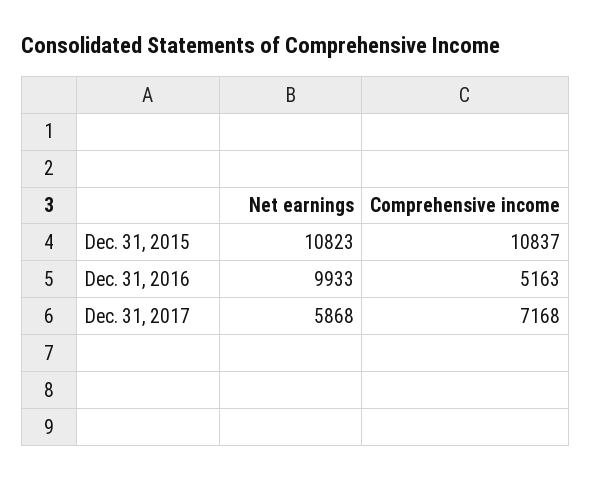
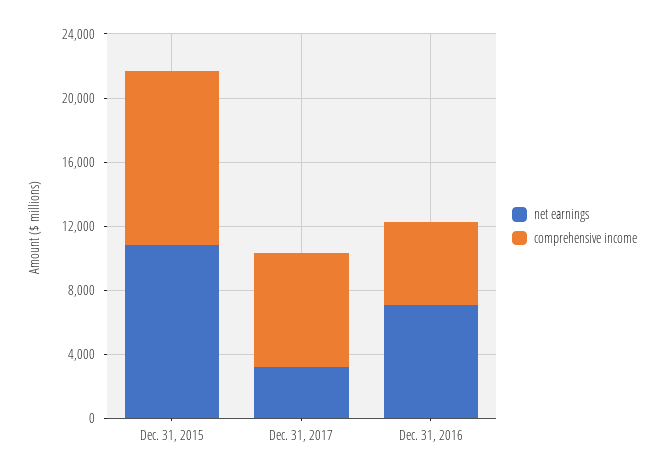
  {
    "Net earnings": {
      "Dec. 31, 2015": 10823,
-     "Dec. 31, 2016": 9933,
+     "Dec. 31, 2016": 7000,
-     "Dec. 31, 2017": 5868
+     "Dec. 31, 2017": 3000
    },
    "Comprehensive income": {
      "Dec. 31, 2015": 10837,
      "Dec. 31, 2016": 5163,
      "Dec. 31, 2017": 7168
    }
  }

